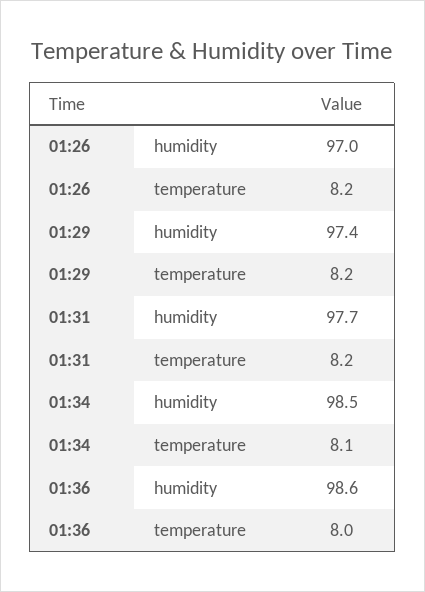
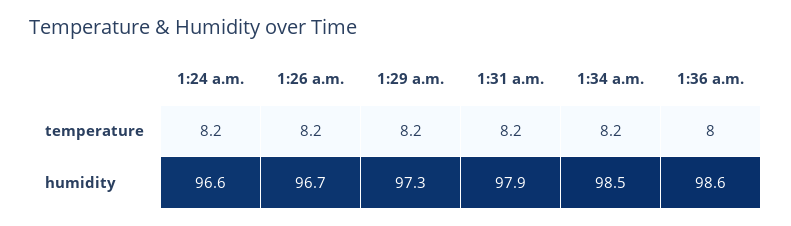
  {
    "01:26": {
-     "humidity": 97,
+     "humidity": 96.7,
      "temperature": 8.2
    },
    "01:29": {
-     "humidity": 97.4,
+     "humidity": 97.3,
      "temperature": 8.2
    },
    "01:31": {
-     "humidity": 97.7,
+     "humidity": 97.9,
      "temperature": 8.2
    },
    "01:34": {
      "humidity": 98.5,
-     "temperature": 8.1
+     "temperature": 8.2
    },
    "01:36": {
      "humidity": 98.6,
      "temperature": 8
-   }
+   },
+   "1:24 a.m.": {
+     "temperature": 8.2,
+     "humidity": 96.6
+   }
  }

